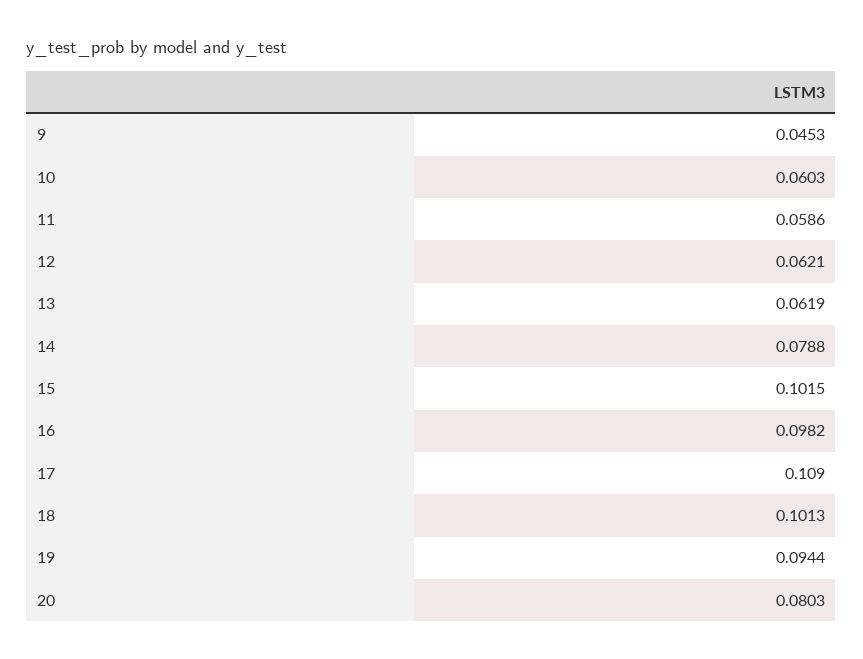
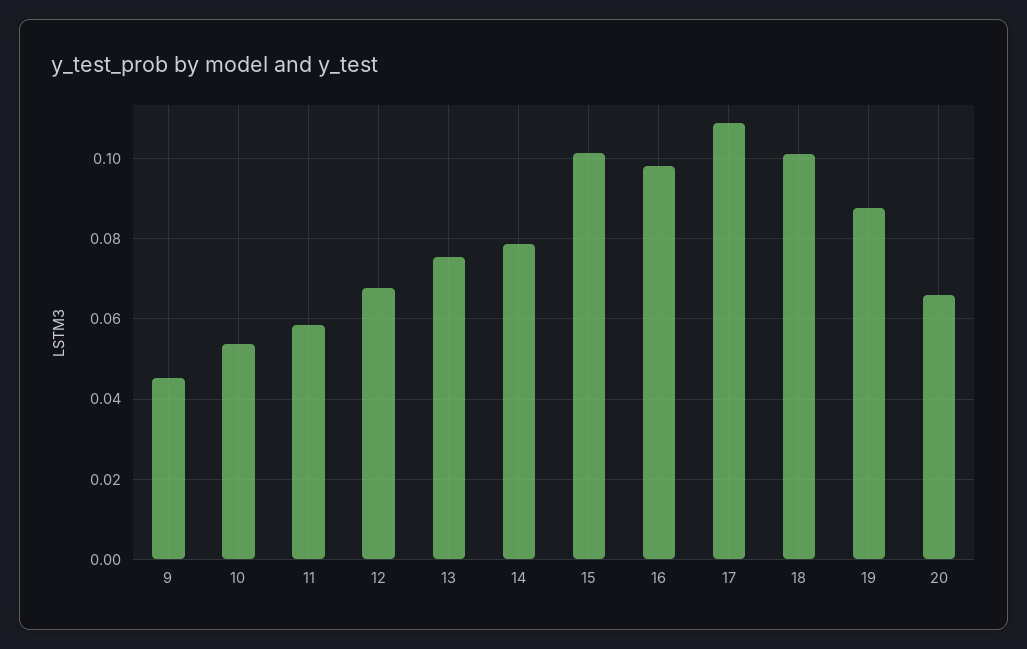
  {
    "9": 0.0453,
-   "10": 0.0603,
+   "10": 0.054,
    "11": 0.0586,
-   "12": 0.0621,
+   "12": 0.068,
-   "13": 0.0619,
+   "13": 0.076,
    "14": 0.0788,
    "15": 0.1015,
    "16": 0.0982,
    "17": 0.109,
    "18": 0.1013,
-   "19": 0.0944,
+   "19": 0.088,
-   "20": 0.0803
+   "20": 0.066
  }

